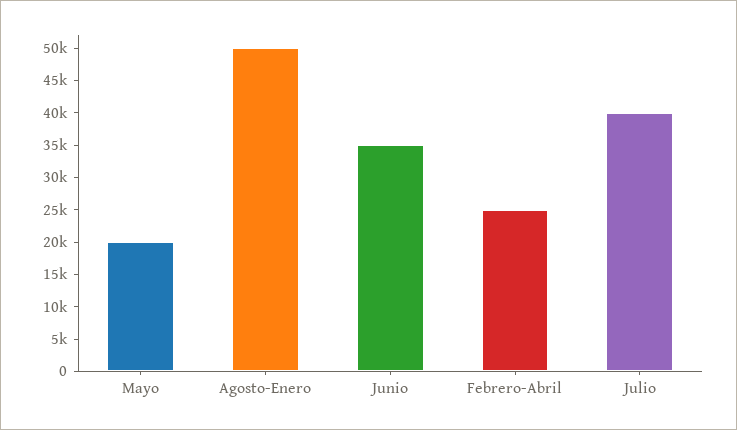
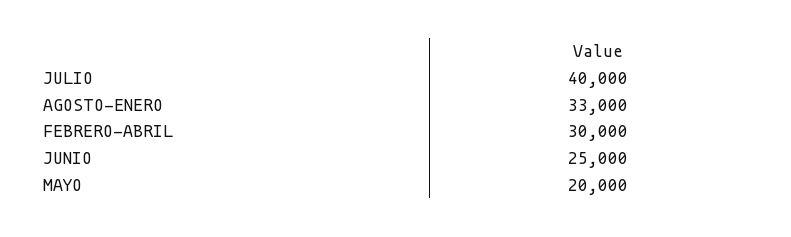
  {
    "Mayo": 20000,
-   "Agosto-Enero": 50000,
+   "Agosto-Enero": 33000,
-   "Junio": 35000,
+   "Junio": 25000,
-   "Febrero-Abril": 25000,
+   "Febrero-Abril": 30000,
    "Julio": 40000
  }

